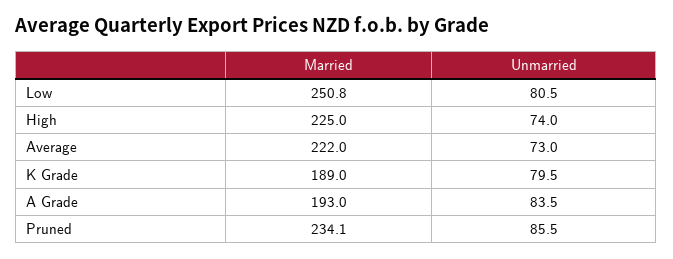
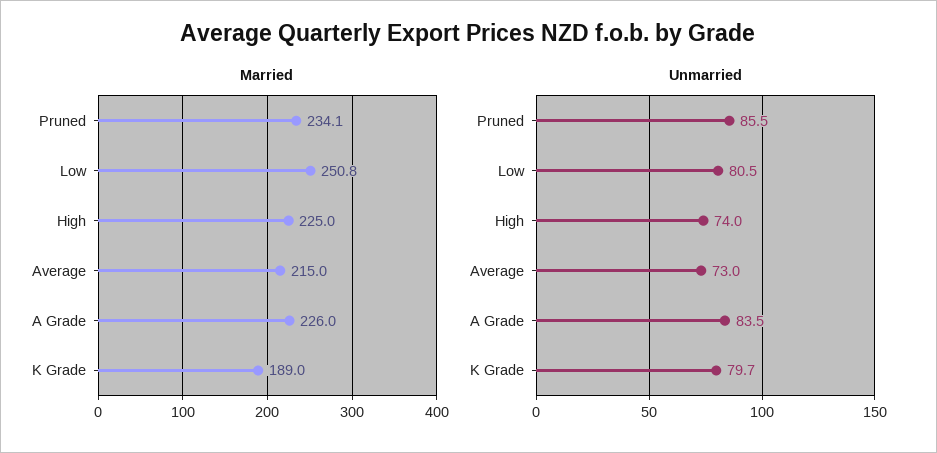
  {
    "Married": {
      "Low": 250.8,
      "High": 225,
-     "Average": 222,
+     "Average": 215,
      "K Grade": 189,
-     "A Grade": 193,
+     "A Grade": 226,
      "Pruned": 234.1
    },
    "Unmarried": {
      "Low": 80.5,
      "High": 74,
      "Average": 73,
-     "K Grade": 79.5,
+     "K Grade": 79.7,
      "A Grade": 83.5,
      "Pruned": 85.5
    }
  }

